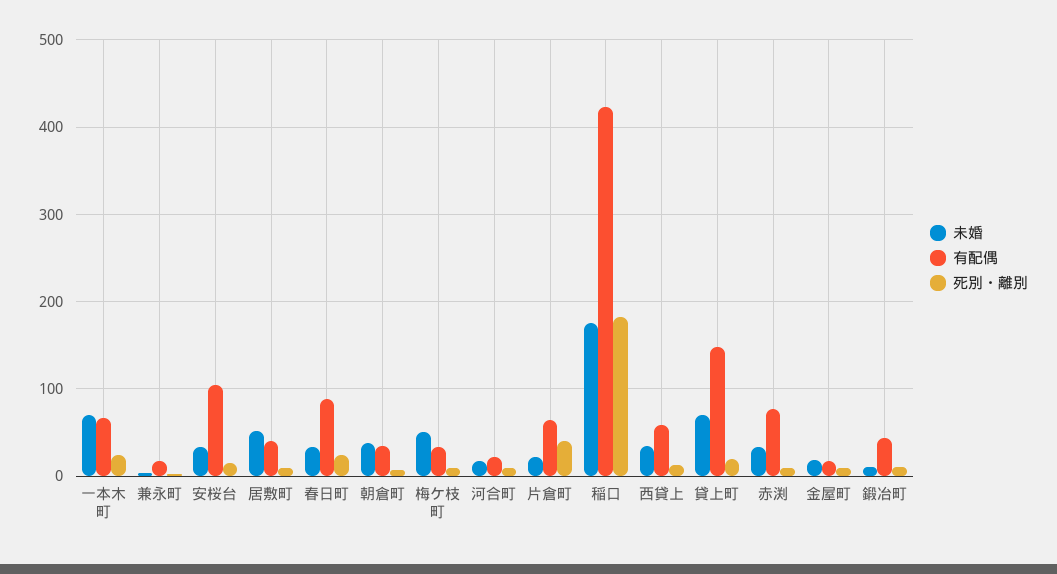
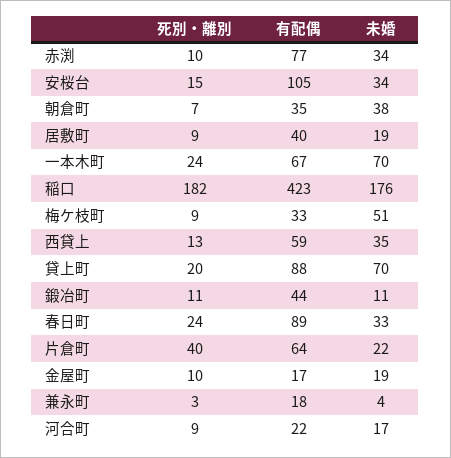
  {
    "未婚": {
      "一本木町": 70,
      "兼永町": 4,
      "安桜台": 34,
-     "居敷町": 50,
+     "居敷町": 19,
      "春日町": 33,
      "朝倉町": 38,
      "梅ケ枝町": 51,
      "河合町": 17,
      "片倉町": 22,
      "稲口": 176,
      "西貸上": 35,
      "貸上町": 70,
      "赤渕": 34,
      "金屋町": 19,
      "鍛冶町": 11
    },
    "有配偶": {
      "一本木町": 67,
      "兼永町": 18,
      "安桜台": 105,
      "居敷町": 40,
      "春日町": 89,
      "朝倉町": 35,
      "梅ケ枝町": 33,
      "河合町": 22,
      "片倉町": 64,
      "稲口": 423,
      "西貸上": 59,
-     "貸上町": 150,
+     "貸上町": 88,
      "赤渕": 77,
      "金屋町": 17,
      "鍛冶町": 44
    },
    "死別・離別": {
      "一本木町": 24,
      "兼永町": 3,
      "安桜台": 15,
      "居敷町": 9,
      "春日町": 24,
      "朝倉町": 7,
      "梅ケ枝町": 9,
      "河合町": 9,
      "片倉町": 40,
      "稲口": 182,
      "西貸上": 13,
      "貸上町": 20,
      "赤渕": 10,
      "金屋町": 10,
      "鍛冶町": 11
    }
  }

